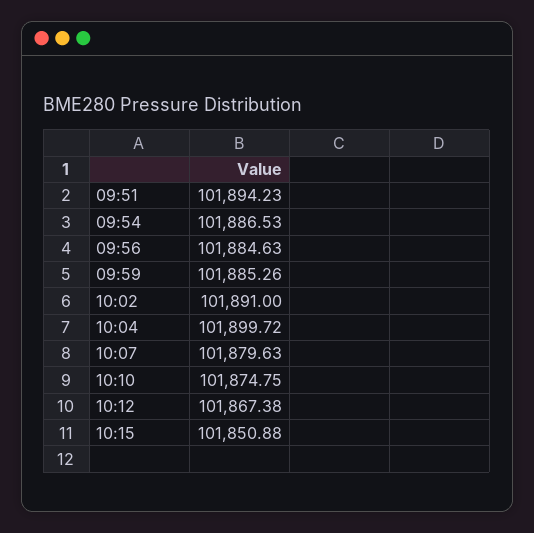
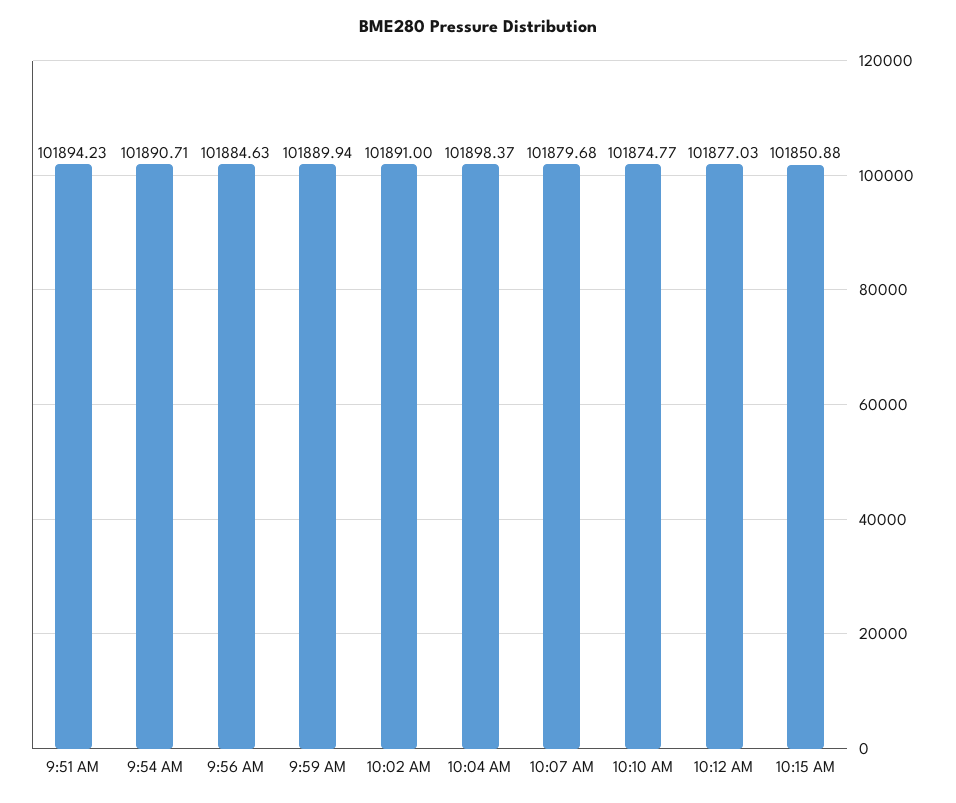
  {
    "09:51": 101894.23,
-   "09:54": 101886.53,
+   "09:54": 101890.71,
    "09:56": 101884.63,
-   "09:59": 101885.26,
+   "09:59": 101889.94,
    "10:02": 101891,
-   "10:04": 101899.72,
+   "10:04": 101898.37,
-   "10:07": 101879.63,
+   "10:07": 101879.68,
-   "10:10": 101874.75,
+   "10:10": 101874.77,
-   "10:12": 101867.38,
+   "10:12": 101877.03,
    "10:15": 101850.88
  }

